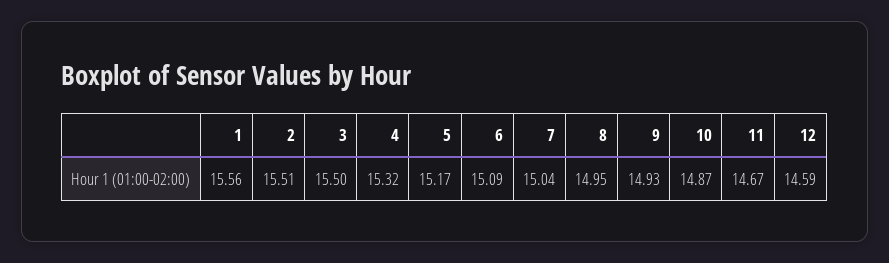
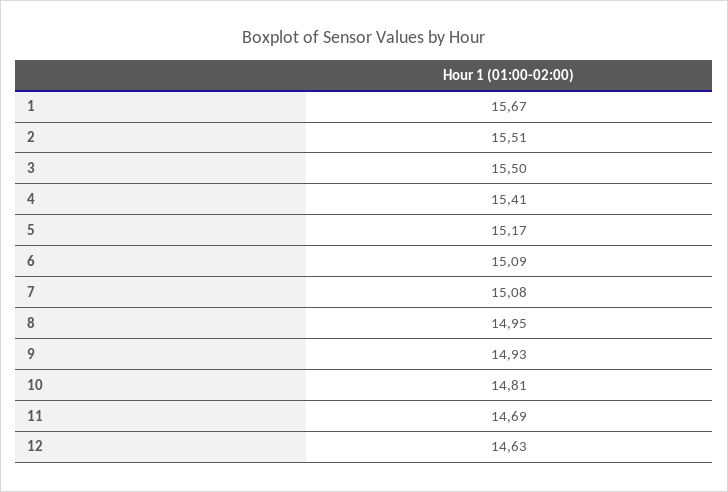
  {
-   "1": 15.56,
+   "1": 15.67,
    "2": 15.51,
    "3": 15.5,
-   "4": 15.32,
+   "4": 15.41,
    "5": 15.17,
    "6": 15.09,
-   "7": 15.04,
+   "7": 15.08,
    "8": 14.95,
    "9": 14.93,
-   "10": 14.87,
+   "10": 14.81,
-   "11": 14.67,
+   "11": 14.69,
-   "12": 14.59
+   "12": 14.63
  }

